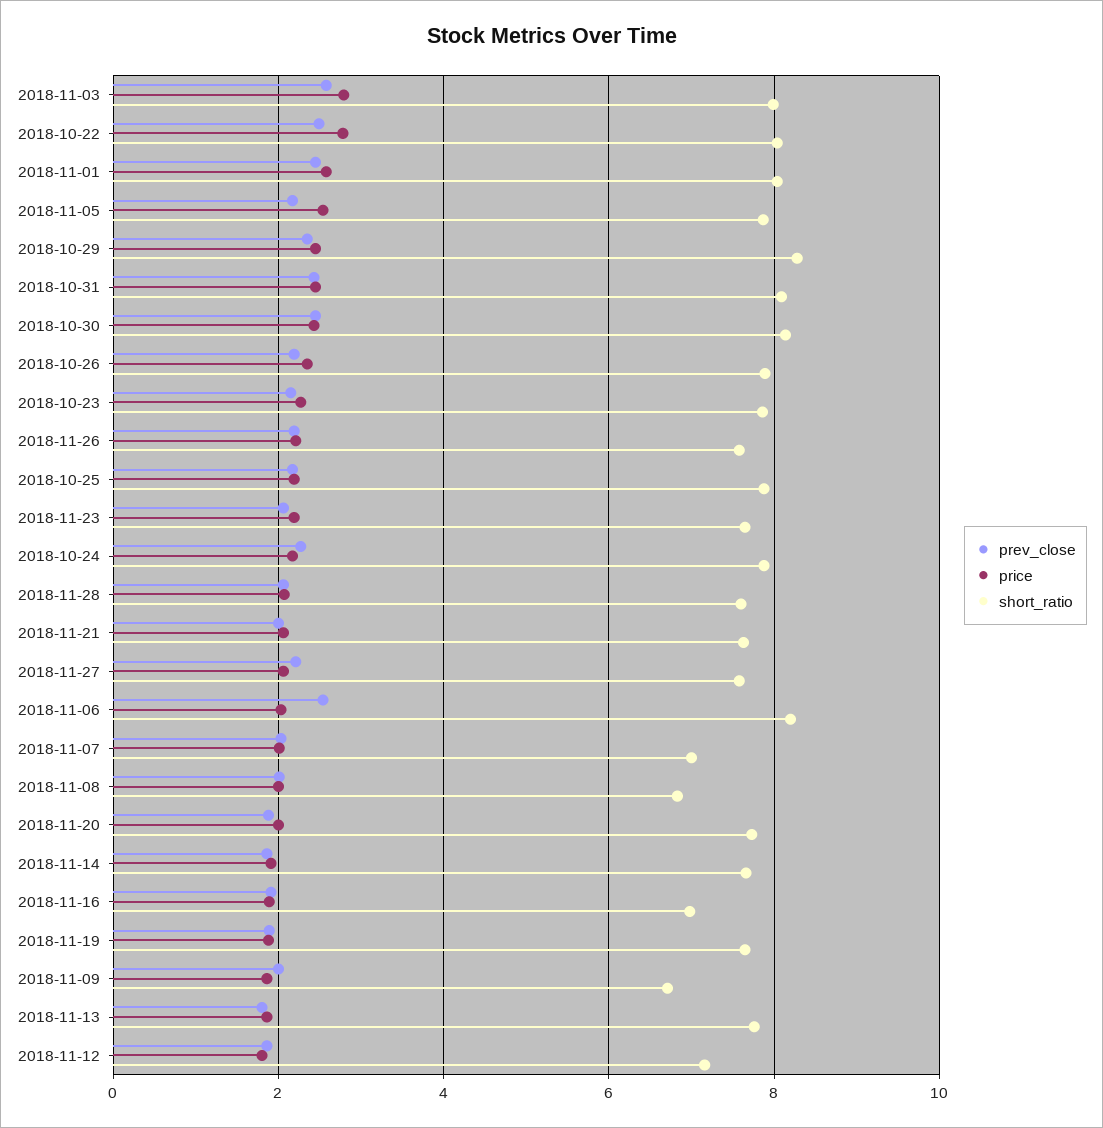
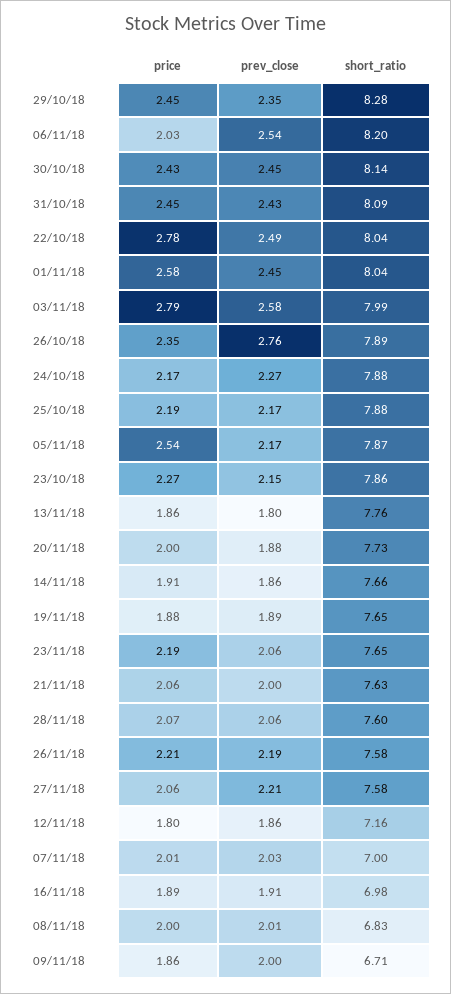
  {
    "prev_close": {
      "2018-11-03": 2.58,
      "2018-10-22": 2.49,
      "2018-11-01": 2.45,
      "2018-11-05": 2.17,
      "2018-10-29": 2.35,
      "2018-10-31": 2.43,
      "2018-10-30": 2.45,
-     "2018-10-26": 2.2,
+     "2018-10-26": 2.76,
      "2018-10-23": 2.15,
      "2018-11-26": 2.19,
      "2018-10-25": 2.17,
      "2018-11-23": 2.06,
      "2018-10-24": 2.27,
      "2018-11-28": 2.06,
      "2018-11-21": 2,
      "2018-11-27": 2.21,
      "2018-11-06": 2.54,
      "2018-11-07": 2.03,
      "2018-11-08": 2.01,
      "2018-11-20": 1.88,
      "2018-11-14": 1.86,
      "2018-11-16": 1.91,
      "2018-11-19": 1.89,
      "2018-11-09": 2,
      "2018-11-13": 1.8,
      "2018-11-12": 1.86
    },
    "price": {
      "2018-11-03": 2.79,
      "2018-10-22": 2.78,
      "2018-11-01": 2.58,
      "2018-11-05": 2.54,
      "2018-10-29": 2.45,
      "2018-10-31": 2.45,
      "2018-10-30": 2.43,
      "2018-10-26": 2.35,
      "2018-10-23": 2.27,
      "2018-11-26": 2.21,
      "2018-10-25": 2.19,
      "2018-11-23": 2.19,
      "2018-10-24": 2.17,
      "2018-11-28": 2.07,
      "2018-11-21": 2.06,
      "2018-11-27": 2.06,
      "2018-11-06": 2.03,
      "2018-11-07": 2.01,
      "2018-11-08": 2,
      "2018-11-20": 2,
      "2018-11-14": 1.91,
      "2018-11-16": 1.89,
      "2018-11-19": 1.88,
      "2018-11-09": 1.86,
      "2018-11-13": 1.86,
      "2018-11-12": 1.8
    },
    "short_ratio": {
      "2018-11-03": 7.99,
      "2018-10-22": 8.04,
      "2018-11-01": 8.04,
      "2018-11-05": 7.87,
      "2018-10-29": 8.28,
      "2018-10-31": 8.09,
      "2018-10-30": 8.14,
      "2018-10-26": 7.89,
      "2018-10-23": 7.86,
      "2018-11-26": 7.58,
      "2018-10-25": 7.88,
      "2018-11-23": 7.65,
      "2018-10-24": 7.88,
      "2018-11-28": 7.6,
      "2018-11-21": 7.63,
      "2018-11-27": 7.58,
      "2018-11-06": 8.2,
      "2018-11-07": 7,
      "2018-11-08": 6.83,
      "2018-11-20": 7.73,
      "2018-11-14": 7.66,
      "2018-11-16": 6.98,
      "2018-11-19": 7.65,
      "2018-11-09": 6.71,
      "2018-11-13": 7.76,
      "2018-11-12": 7.16
    }
  }

